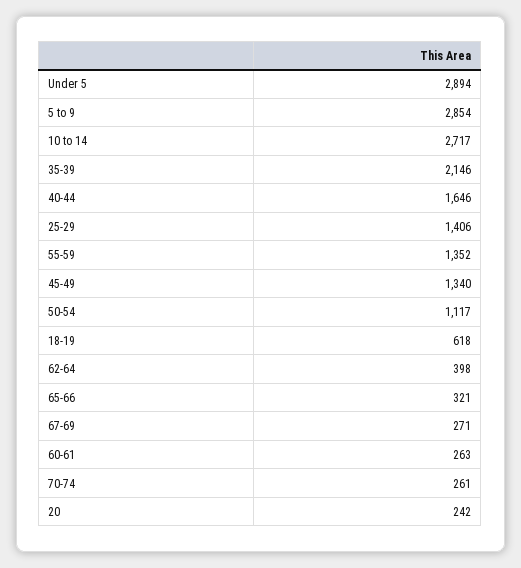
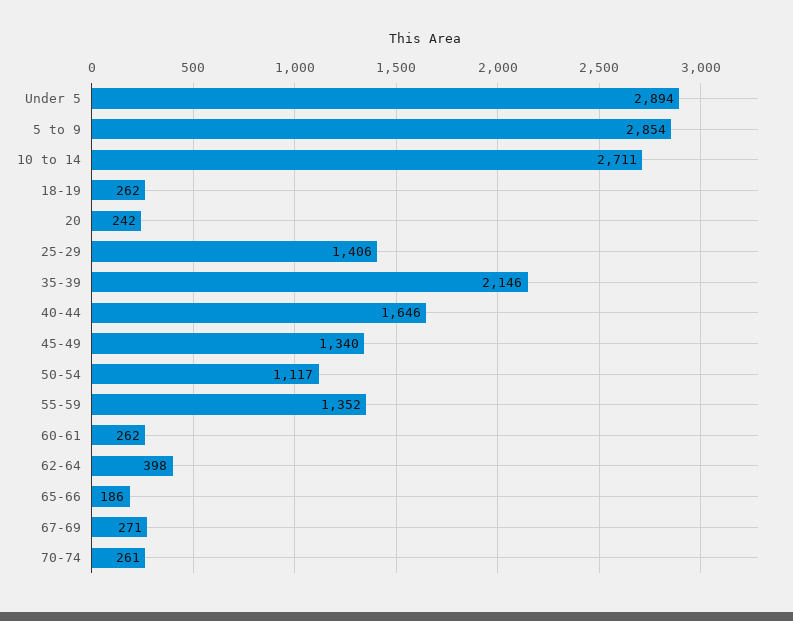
  {
    "Under 5": 2894,
    "5 to 9": 2854,
-   "10 to 14": 2717,
+   "10 to 14": 2711,
    "35-39": 2146,
    "40-44": 1646,
    "25-29": 1406,
    "55-59": 1352,
    "45-49": 1340,
    "50-54": 1117,
-   "18-19": 618,
+   "18-19": 262,
    "62-64": 398,
-   "65-66": 321,
+   "65-66": 186,
    "67-69": 271,
-   "60-61": 263,
+   "60-61": 262,
    "70-74": 261,
    "20": 242
  }

